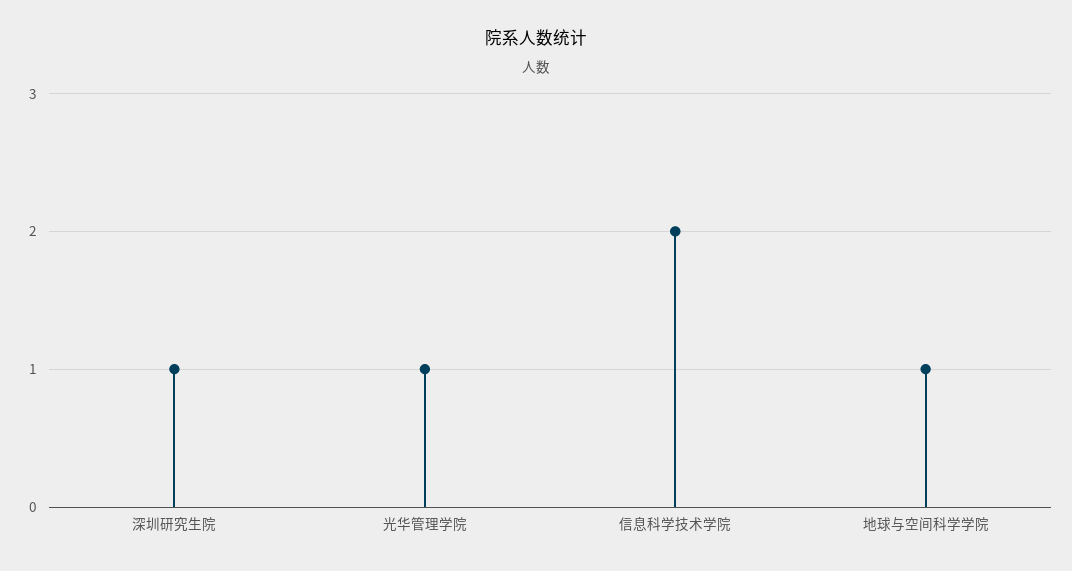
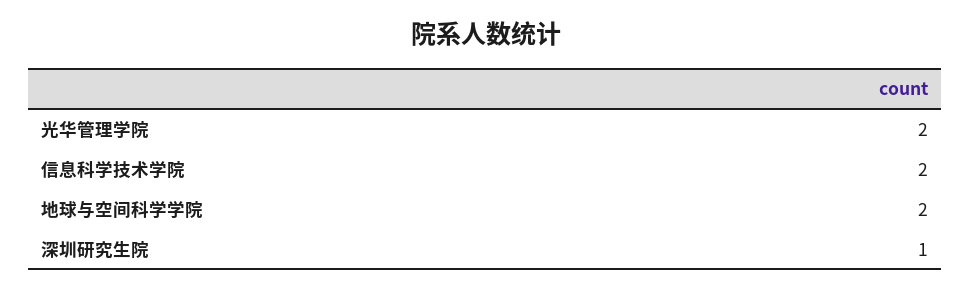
  {
    "深圳研究生院": 1,
-   "光华管理学院": 1,
+   "光华管理学院": 2,
    "信息科学技术学院": 2,
-   "地球与空间科学学院": 1
+   "地球与空间科学学院": 2
  }

